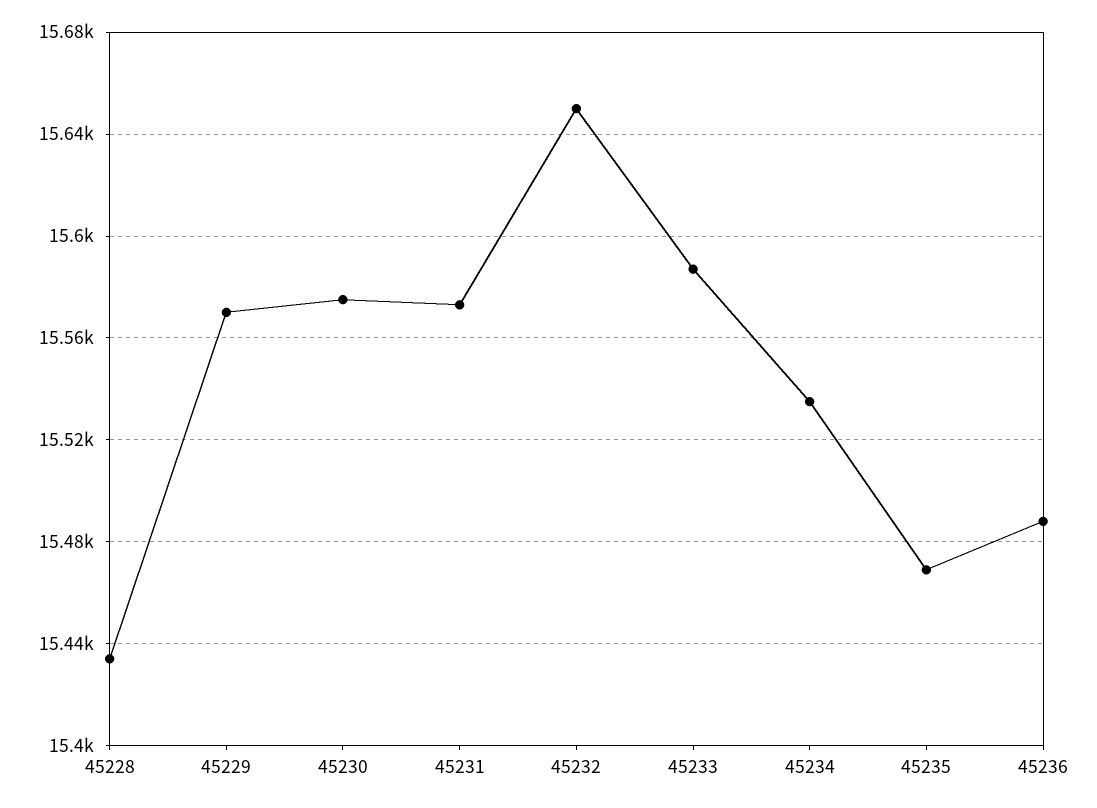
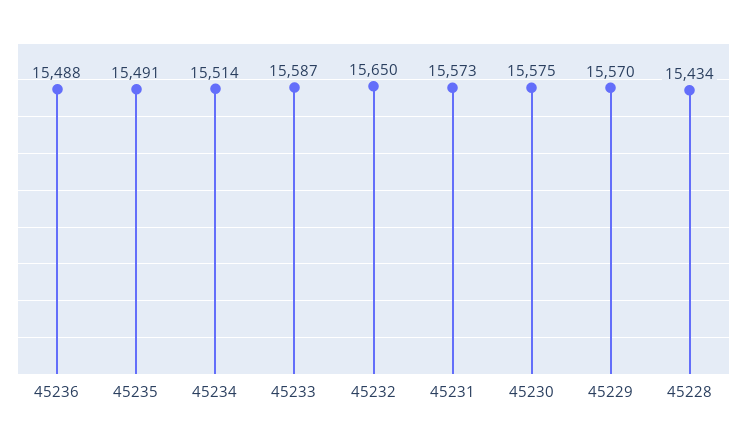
  {
    "45228": 15434,
    "45229": 15570,
    "45230": 15575,
    "45231": 15573,
    "45232": 15650,
    "45233": 15587,
-   "45234": 15535,
+   "45234": 15514,
-   "45235": 15470,
+   "45235": 15491,
    "45236": 15488
  }

